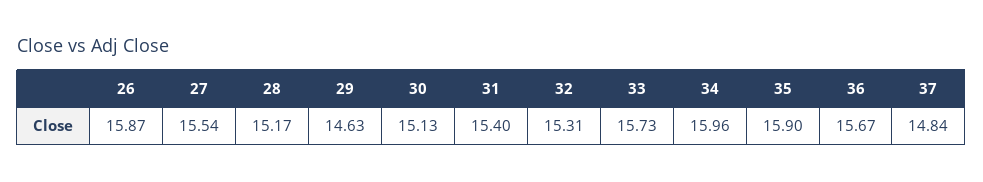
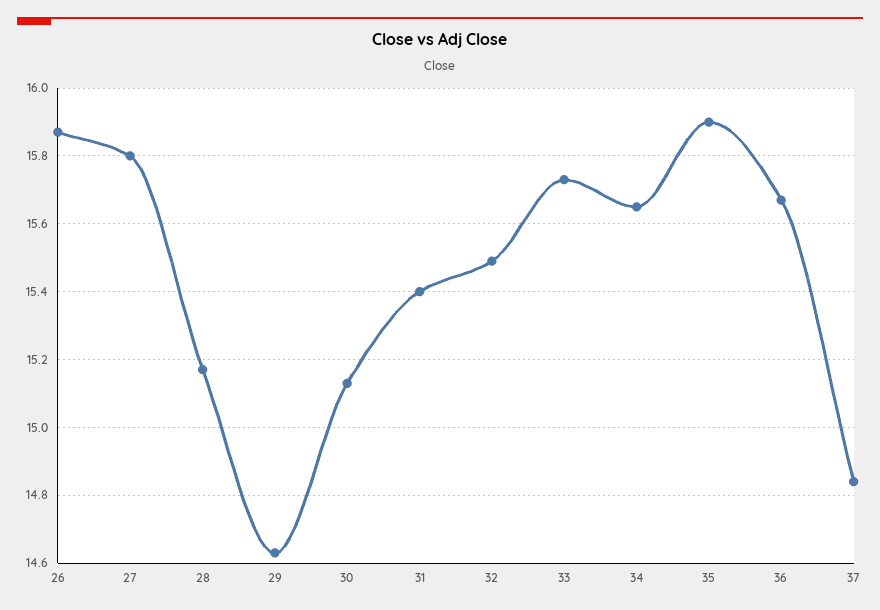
  {
    "26": 15.87,
-   "27": 15.54,
+   "27": 15.8,
    "28": 15.17,
    "29": 14.63,
    "30": 15.13,
    "31": 15.4,
-   "32": 15.31,
+   "32": 15.5,
    "33": 15.73,
-   "34": 15.96,
+   "34": 15.65,
    "35": 15.9,
    "36": 15.67,
    "37": 14.84
  }

